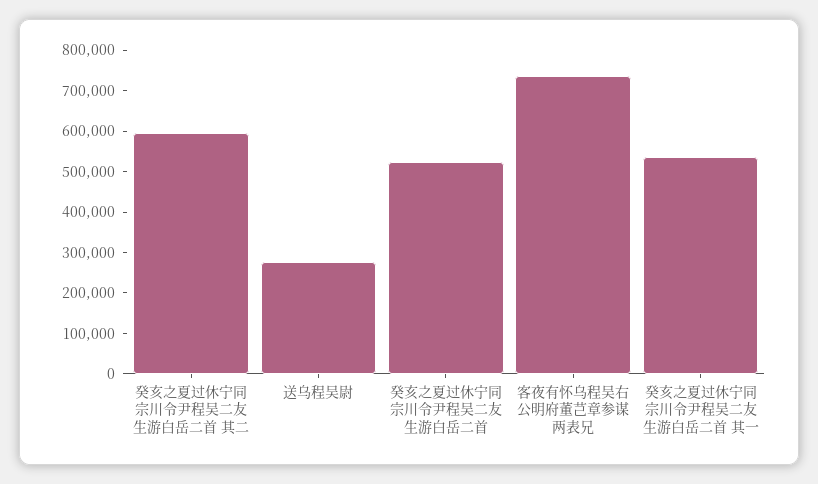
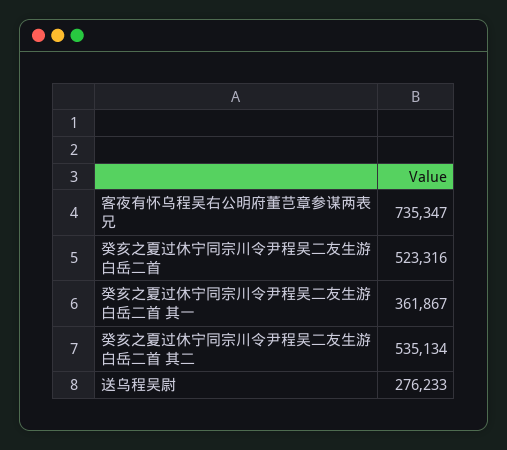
  {
-   "癸亥之夏过休宁同宗川令尹程吴二友生游白岳二首 其二": 600000,
+   "癸亥之夏过休宁同宗川令尹程吴二友生游白岳二首 其二": 535134,
    "送乌程吴尉": 276233,
    "癸亥之夏过休宁同宗川令尹程吴二友生游白岳二首": 523316,
    "客夜有怀乌程吴右公明府董芑章参谋两表兄": 735347,
-   "癸亥之夏过休宁同宗川令尹程吴二友生游白岳二首 其一": 540000
+   "癸亥之夏过休宁同宗川令尹程吴二友生游白岳二首 其一": 361867
  }

